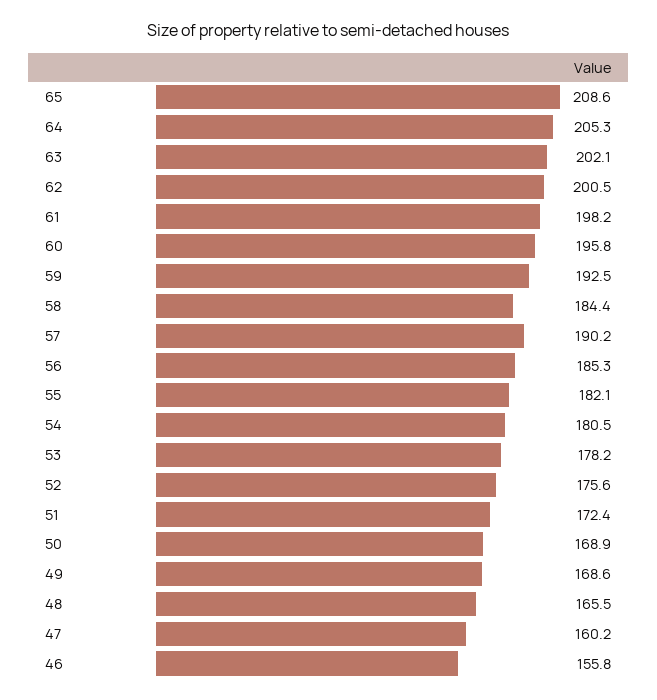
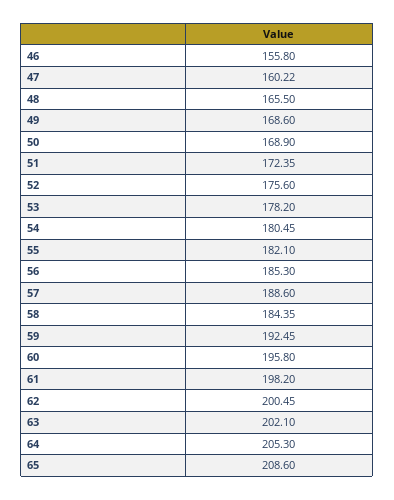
  {
    "65": 208.6,
    "64": 205.3,
    "63": 202.1,
    "62": 200.45,
    "61": 198.2,
    "60": 195.8,
    "59": 192.45,
    "58": 184.35,
-   "57": 190.2,
+   "57": 188.6,
    "56": 185.3,
    "55": 182.1,
    "54": 180.45,
    "53": 178.2,
    "52": 175.6,
    "51": 172.35,
    "50": 168.9,
    "49": 168.6,
    "48": 165.5,
    "47": 160.22,
    "46": 155.8
  }

